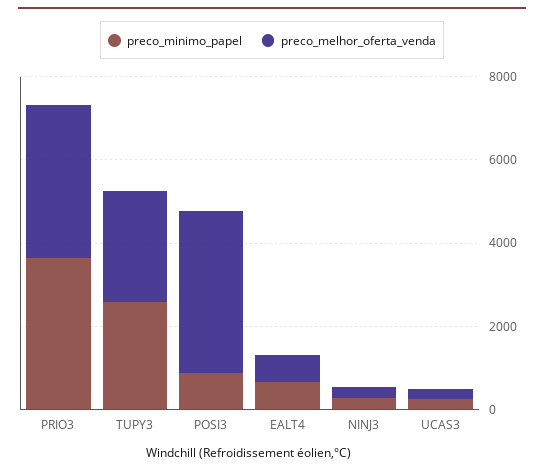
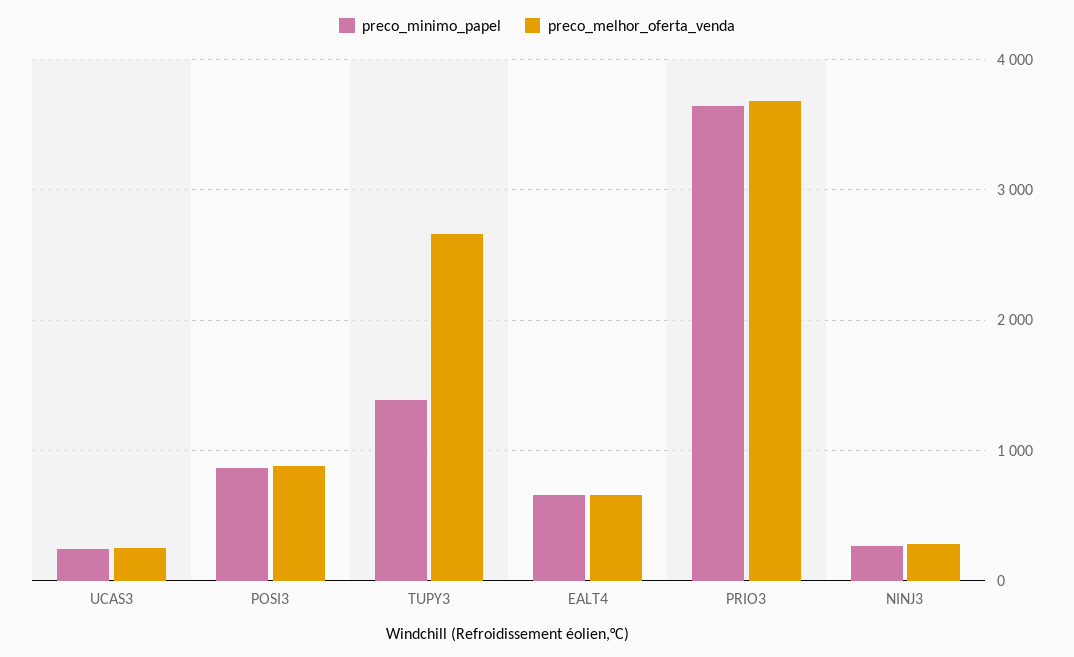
  {
    "preco_minimo_papel": {
      "PRIO3": 3600,
-     "TUPY3": 2500,
+     "TUPY3": 1400,
      "POSI3": 900,
      "EALT4": 700,
      "NINJ3": 300,
      "UCAS3": 200
    },
    "preco_melhor_oferta_venda": {
      "PRIO3": 3700,
      "TUPY3": 2700,
-     "POSI3": 4000,
+     "POSI3": 900,
      "EALT4": 700,
      "NINJ3": 300,
      "UCAS3": 300
    }
  }

